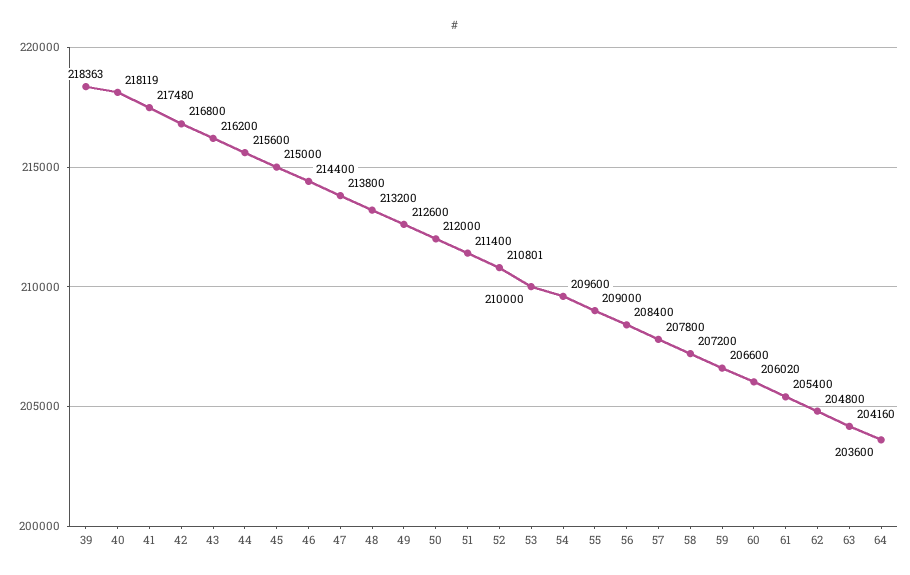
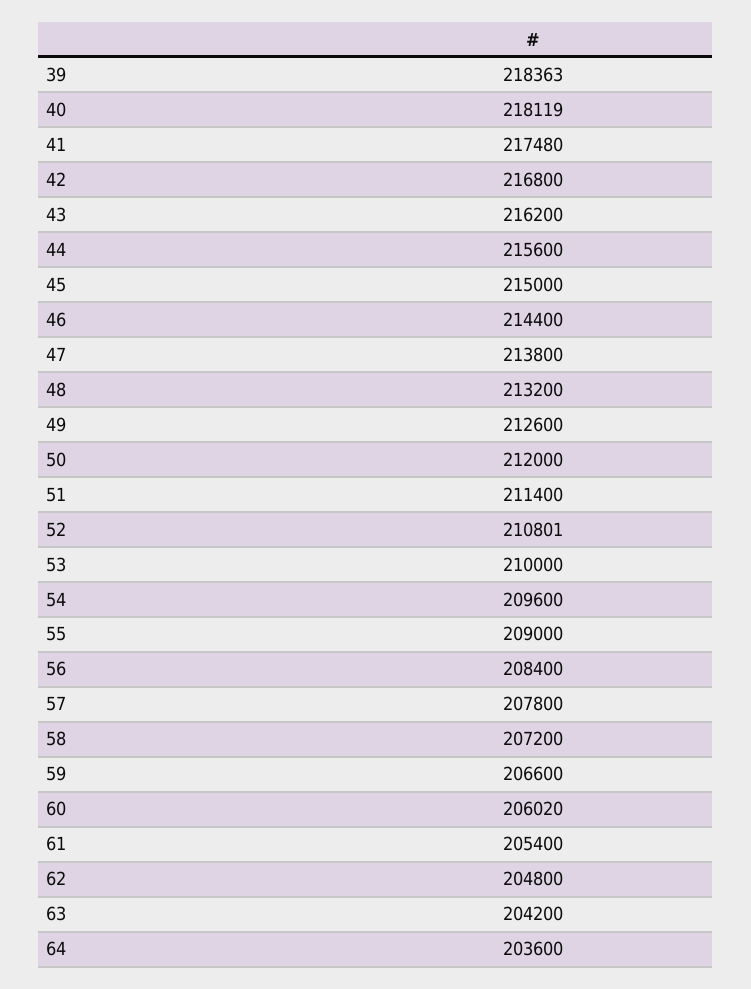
  {
    "39": 218363,
    "40": 218119,
    "41": 217480,
    "42": 216800,
    "43": 216200,
    "44": 215600,
    "45": 215000,
    "46": 214400,
    "47": 213800,
    "48": 213200,
    "49": 212600,
    "50": 212000,
    "51": 211400,
    "52": 210801,
    "53": 210000,
    "54": 209600,
    "55": 209000,
    "56": 208400,
    "57": 207800,
    "58": 207200,
    "59": 206600,
    "60": 206020,
    "61": 205400,
    "62": 204800,
-   "63": 204160,
+   "63": 204200,
    "64": 203600
  }

